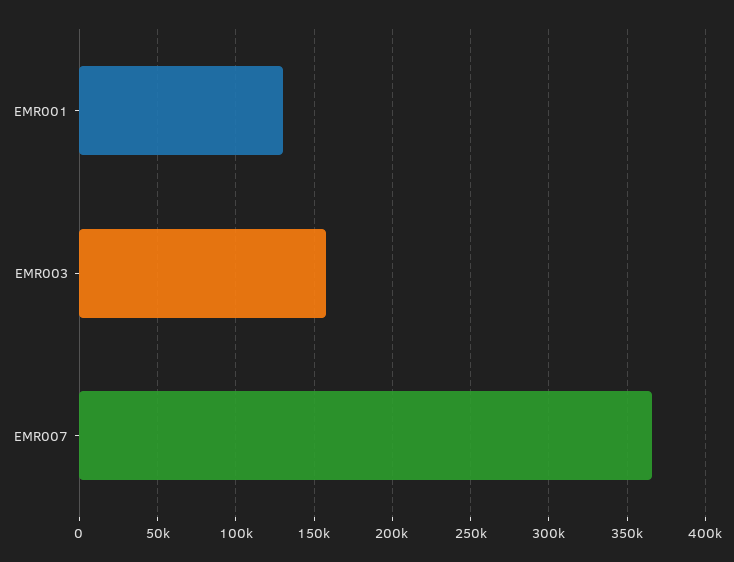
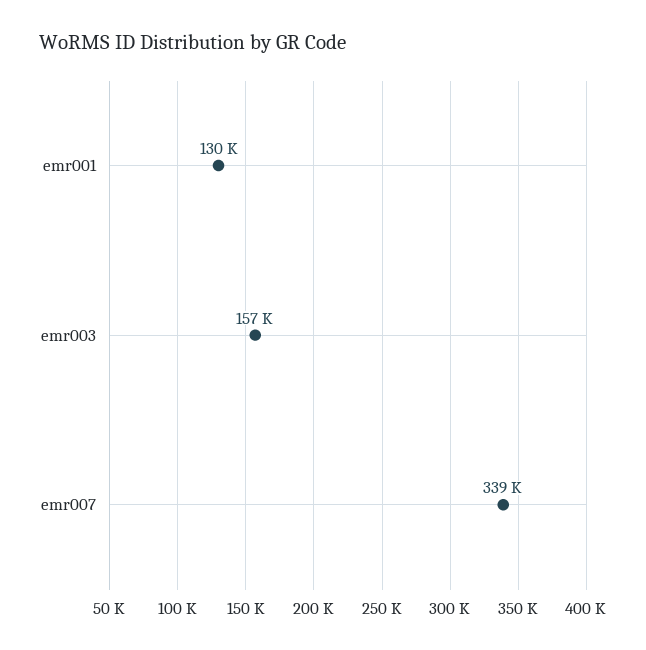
  {
    "EMR001": 130000,
    "EMR003": 157000,
-   "EMR007": 365000
+   "EMR007": 339000
  }

